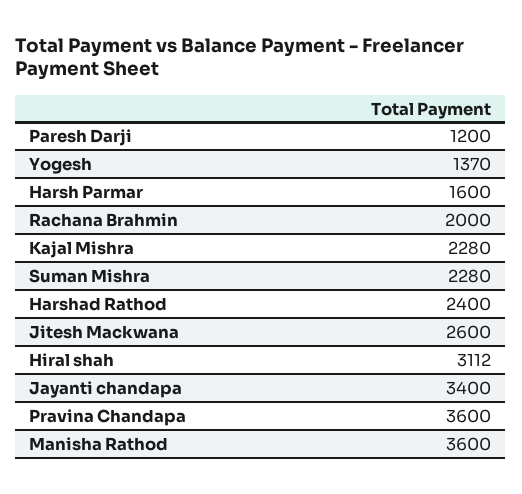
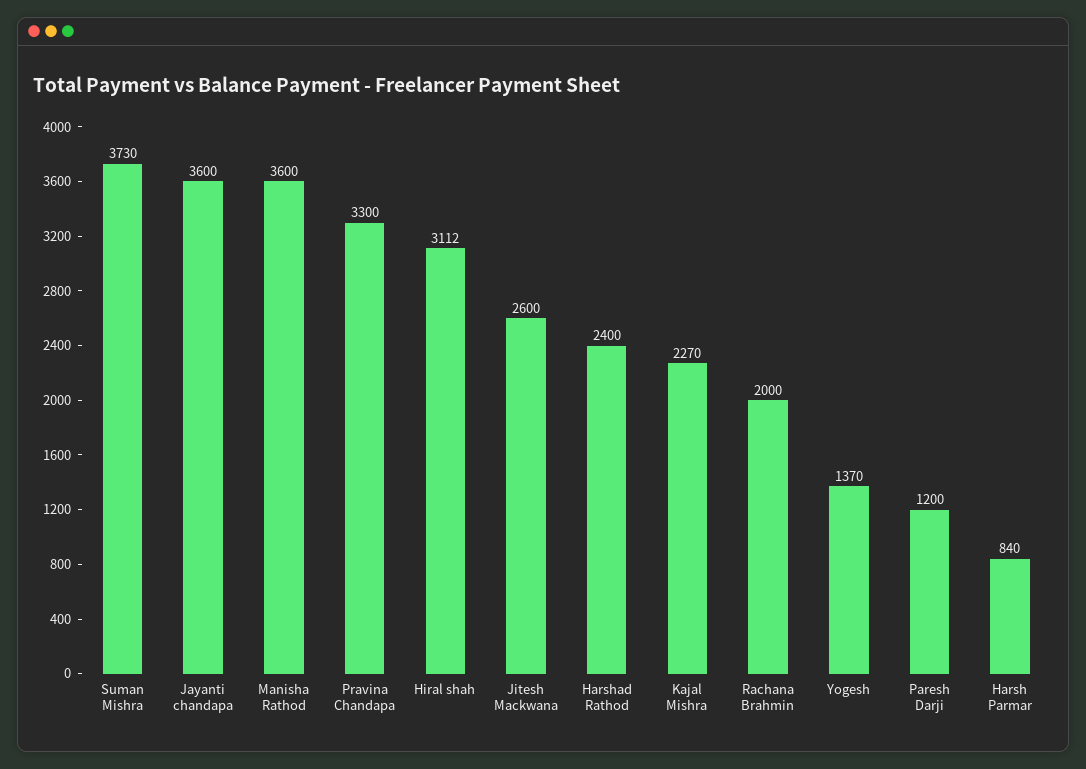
  {
    "Paresh Darji": 1200,
    "Yogesh": 1370,
-   "Harsh Parmar": 1600,
+   "Harsh Parmar": 840,
    "Rachana Brahmin": 2000,
-   "Kajal Mishra": 2280,
+   "Kajal Mishra": 2270,
-   "Suman Mishra": 2280,
+   "Suman Mishra": 3730,
    "Harshad Rathod": 2400,
    "Jitesh Mackwana": 2600,
    "Hiral shah": 3112,
-   "Jayanti chandapa": 3400,
+   "Jayanti chandapa": 3600,
-   "Pravina Chandapa": 3600,
+   "Pravina Chandapa": 3300,
    "Manisha Rathod": 3600
  }

